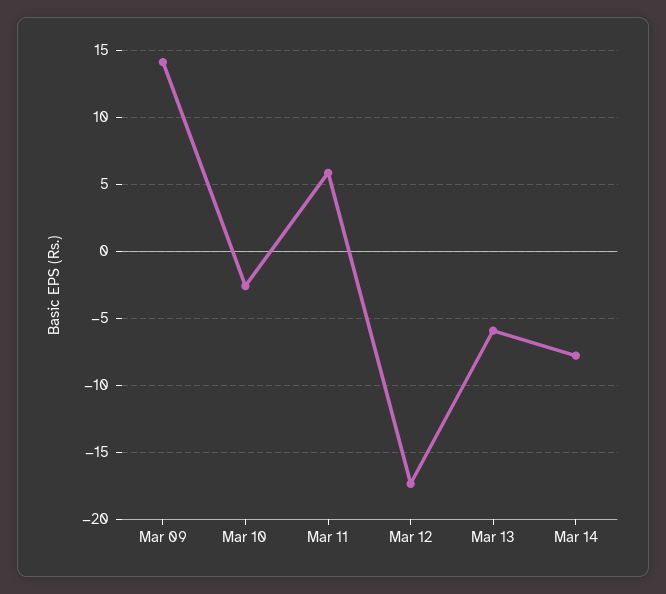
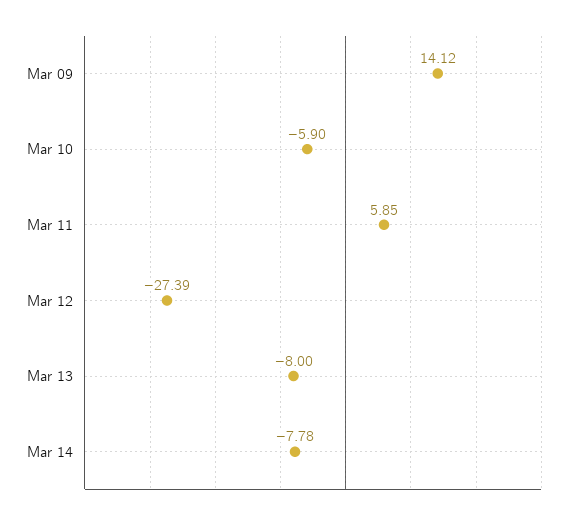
  {
    "Mar 09": 14.12,
-   "Mar 10": -2.5,
+   "Mar 10": -5.9,
    "Mar 11": 5.85,
-   "Mar 12": -17.5,
+   "Mar 12": -27.39,
-   "Mar 13": -6,
+   "Mar 13": -8,
    "Mar 14": -7.78
  }

